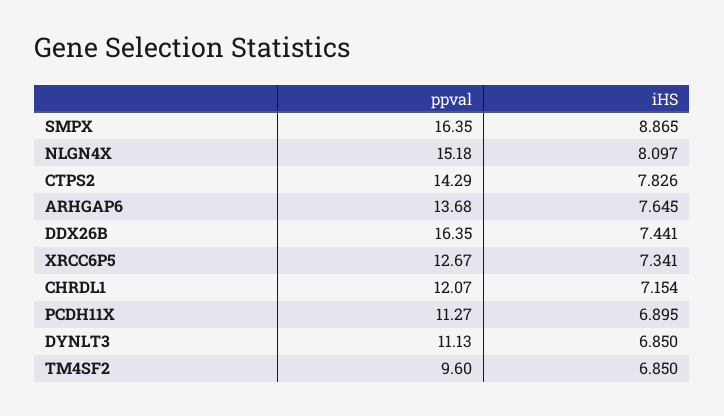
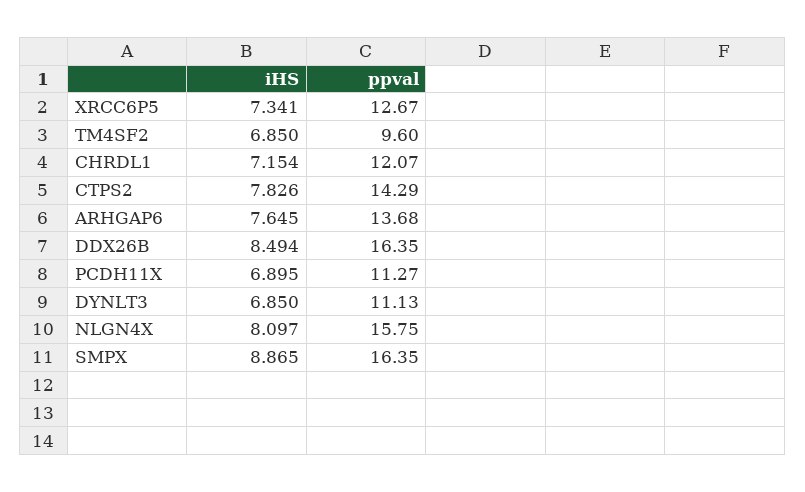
  {
    "ppval": {
      "SMPX": 16.35,
-     "NLGN4X": 15.18,
+     "NLGN4X": 15.75,
      "CTPS2": 14.29,
      "ARHGAP6": 13.68,
      "DDX26B": 16.35,
      "XRCC6P5": 12.67,
      "CHRDL1": 12.07,
      "PCDH11X": 11.27,
      "DYNLT3": 11.13,
      "TM4SF2": 9.6
    },
    "iHS": {
      "SMPX": 8.865,
      "NLGN4X": 8.097,
      "CTPS2": 7.826,
      "ARHGAP6": 7.645,
-     "DDX26B": 7.441,
+     "DDX26B": 8.494,
      "XRCC6P5": 7.341,
      "CHRDL1": 7.154,
      "PCDH11X": 6.895,
      "DYNLT3": 6.85,
      "TM4SF2": 6.85
    }
  }

